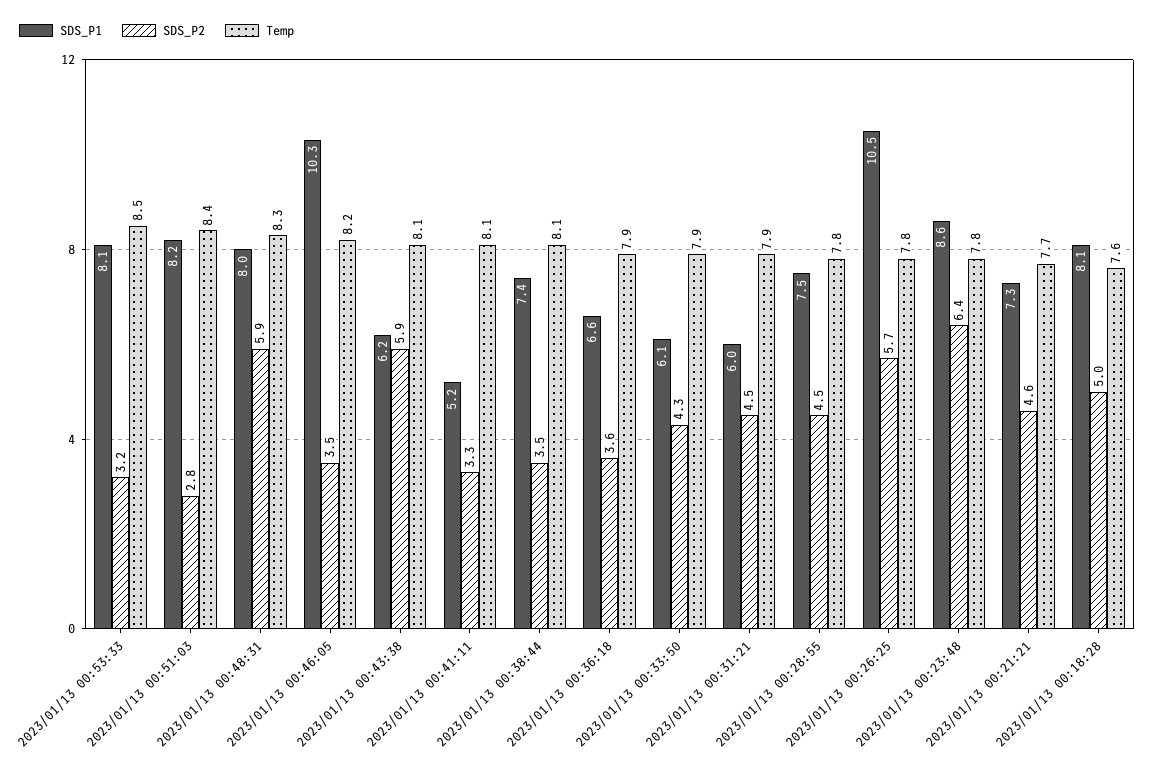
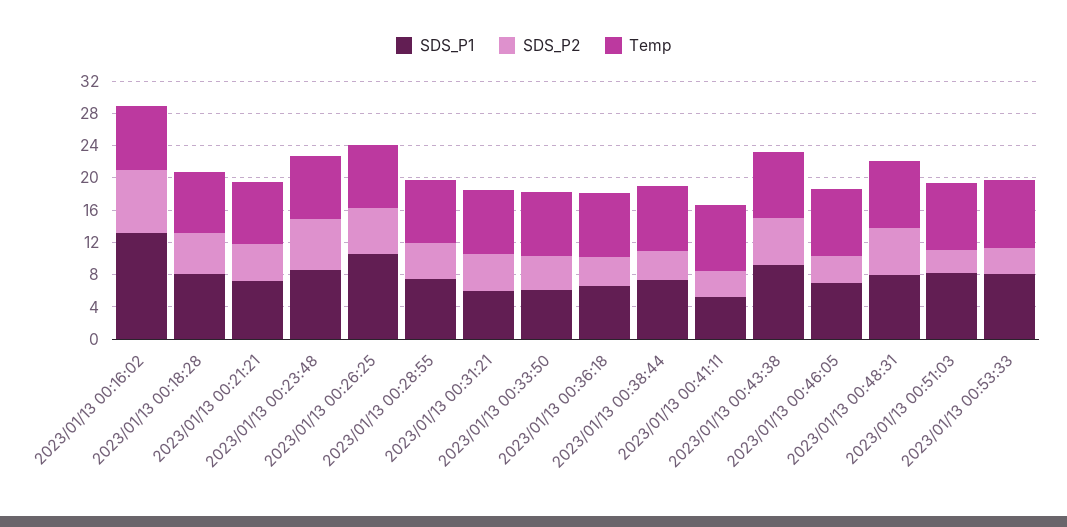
  {
    "SDS_P1": {
      "2023/01/13 00:53:33": 8.1,
      "2023/01/13 00:51:03": 8.2,
      "2023/01/13 00:48:31": 8,
-     "2023/01/13 00:46:05": 10.3,
+     "2023/01/13 00:46:05": 7,
-     "2023/01/13 00:43:38": 6.2,
+     "2023/01/13 00:43:38": 9,
      "2023/01/13 00:41:11": 5.2,
      "2023/01/13 00:38:44": 7.4,
      "2023/01/13 00:36:18": 6.6,
      "2023/01/13 00:33:50": 6.1,
      "2023/01/13 00:31:21": 6,
      "2023/01/13 00:28:55": 7.5,
      "2023/01/13 00:26:25": 10.5,
      "2023/01/13 00:23:48": 8.6,
      "2023/01/13 00:21:21": 7.3,
-     "2023/01/13 00:18:28": 8.1
+     "2023/01/13 00:18:28": 8.1,
+     "2023/01/13 00:16:02": 13
    },
    "SDS_P2": {
      "2023/01/13 00:53:33": 3.2,
      "2023/01/13 00:51:03": 2.8,
      "2023/01/13 00:48:31": 5.9,
      "2023/01/13 00:46:05": 3.5,
      "2023/01/13 00:43:38": 5.9,
      "2023/01/13 00:41:11": 3.3,
      "2023/01/13 00:38:44": 3.5,
      "2023/01/13 00:36:18": 3.6,
      "2023/01/13 00:33:50": 4.3,
      "2023/01/13 00:31:21": 4.5,
      "2023/01/13 00:28:55": 4.5,
      "2023/01/13 00:26:25": 5.7,
      "2023/01/13 00:23:48": 6.4,
      "2023/01/13 00:21:21": 4.6,
-     "2023/01/13 00:18:28": 5
+     "2023/01/13 00:18:28": 5,
+     "2023/01/13 00:16:02": 8
    },
    "Temp": {
      "2023/01/13 00:53:33": 8.5,
      "2023/01/13 00:51:03": 8.4,
      "2023/01/13 00:48:31": 8.3,
      "2023/01/13 00:46:05": 8.2,
      "2023/01/13 00:43:38": 8.1,
      "2023/01/13 00:41:11": 8.1,
      "2023/01/13 00:38:44": 8.1,
      "2023/01/13 00:36:18": 7.9,
      "2023/01/13 00:33:50": 7.9,
      "2023/01/13 00:31:21": 7.9,
      "2023/01/13 00:28:55": 7.8,
      "2023/01/13 00:26:25": 7.8,
      "2023/01/13 00:23:48": 7.8,
      "2023/01/13 00:21:21": 7.7,
-     "2023/01/13 00:18:28": 7.6
+     "2023/01/13 00:18:28": 7.6,
+     "2023/01/13 00:16:02": 8
    }
  }

